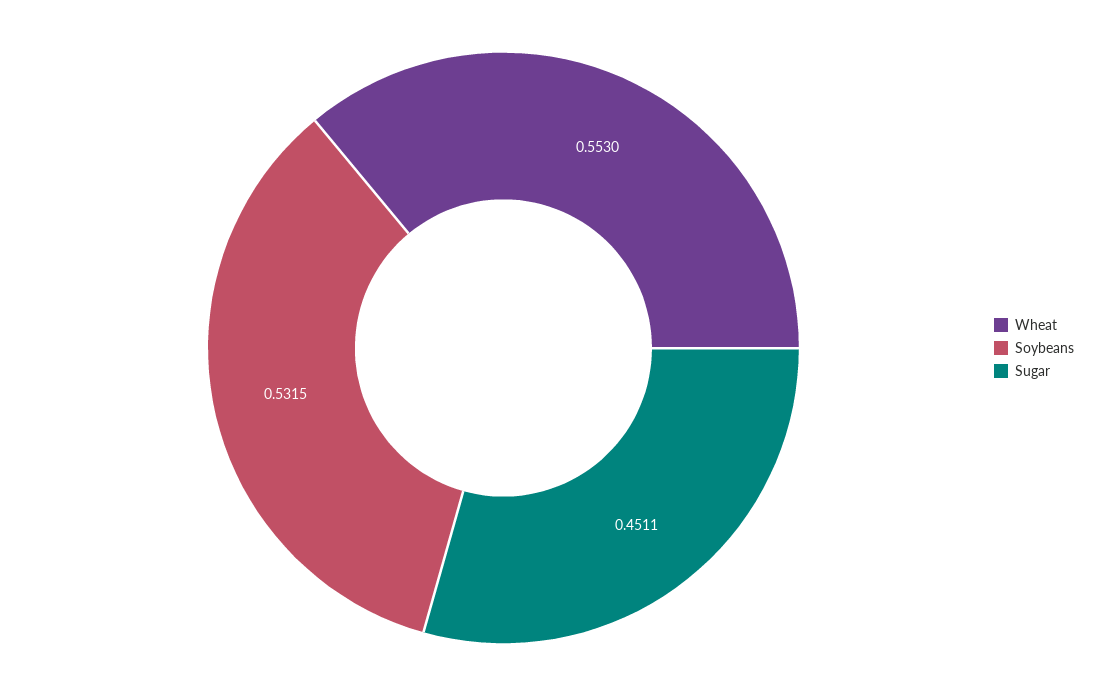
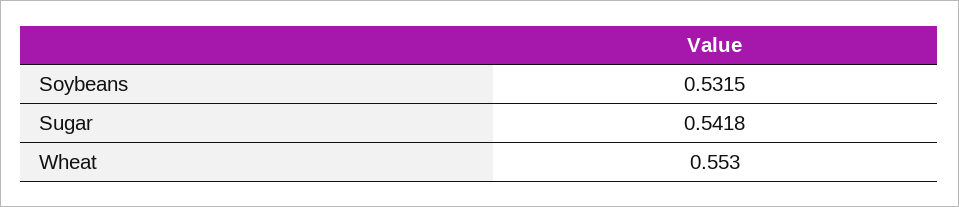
  {
    "Wheat": 0.553,
    "Soybeans": 0.5315,
-   "Sugar": 0.4511
+   "Sugar": 0.5418
  }

